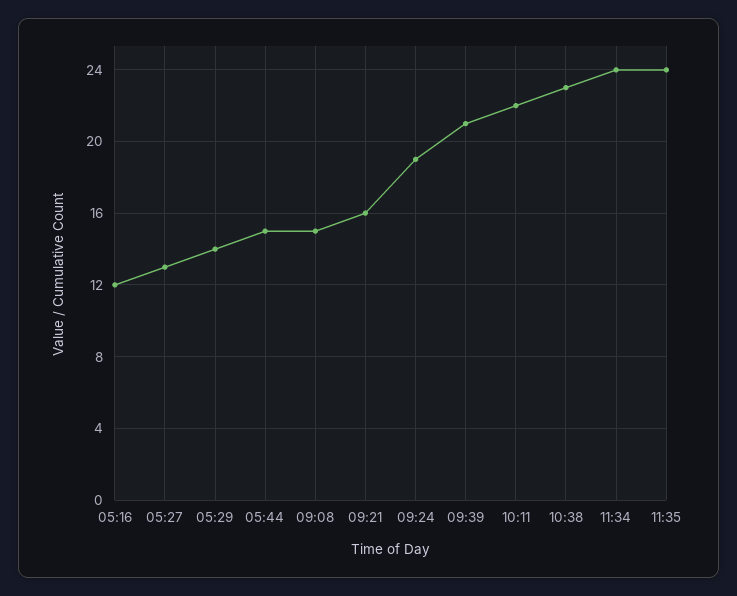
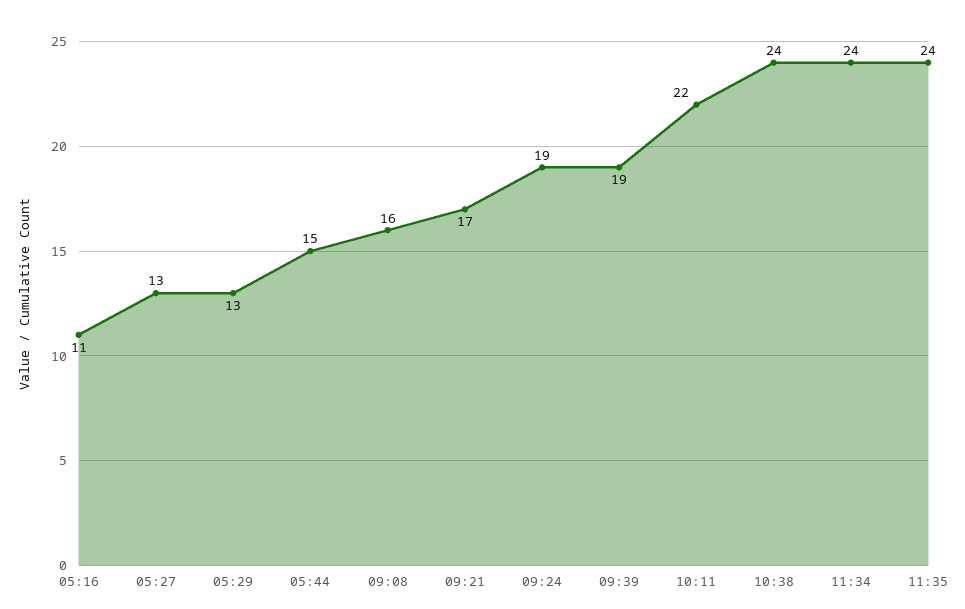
  {
-   "05:16": 12,
+   "05:16": 11,
    "05:27": 13,
-   "05:29": 14,
+   "05:29": 13,
    "05:44": 15,
-   "09:08": 15,
+   "09:08": 16,
-   "09:21": 16,
+   "09:21": 17,
    "09:24": 19,
-   "09:39": 21,
+   "09:39": 19,
    "10:11": 22,
-   "10:38": 23,
+   "10:38": 24,
    "11:34": 24,
    "11:35": 24
  }

